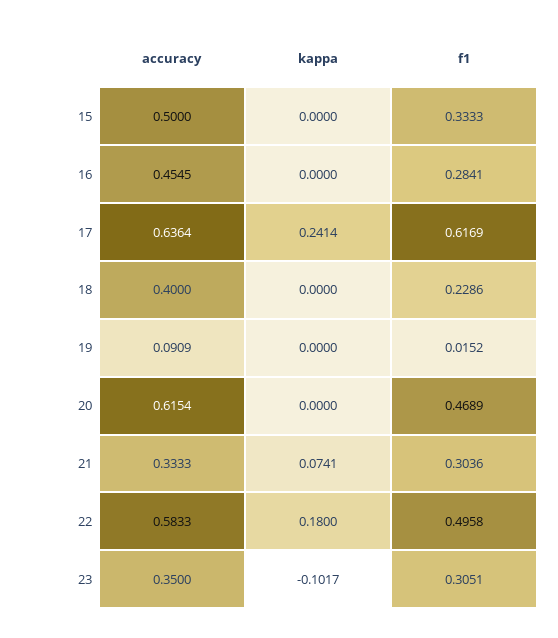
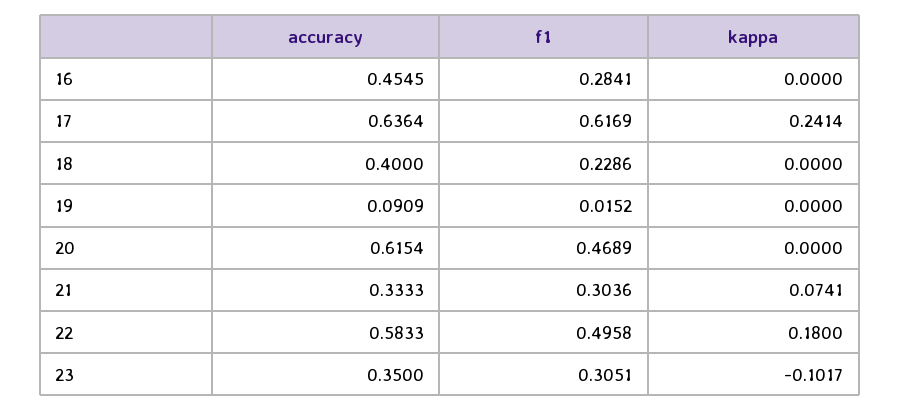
  {
    "accuracy": {
-     "15": 0.5,
      "16": 0.4545,
      "17": 0.6364,
      "18": 0.4,
      "19": 0.0909,
      "20": 0.6154,
      "21": 0.3333,
      "22": 0.5833,
      "23": 0.35
    },
    "kappa": {
-     "15": 0,
      "16": 0,
      "17": 0.2414,
      "18": 0,
      "19": 0,
      "20": 0,
      "21": 0.0741,
      "22": 0.18,
      "23": -0.1017
    },
    "f1": {
-     "15": 0.3333,
      "16": 0.2841,
      "17": 0.6169,
      "18": 0.2286,
      "19": 0.0152,
      "20": 0.4689,
      "21": 0.3036,
      "22": 0.4958,
      "23": 0.3051
    }
  }

